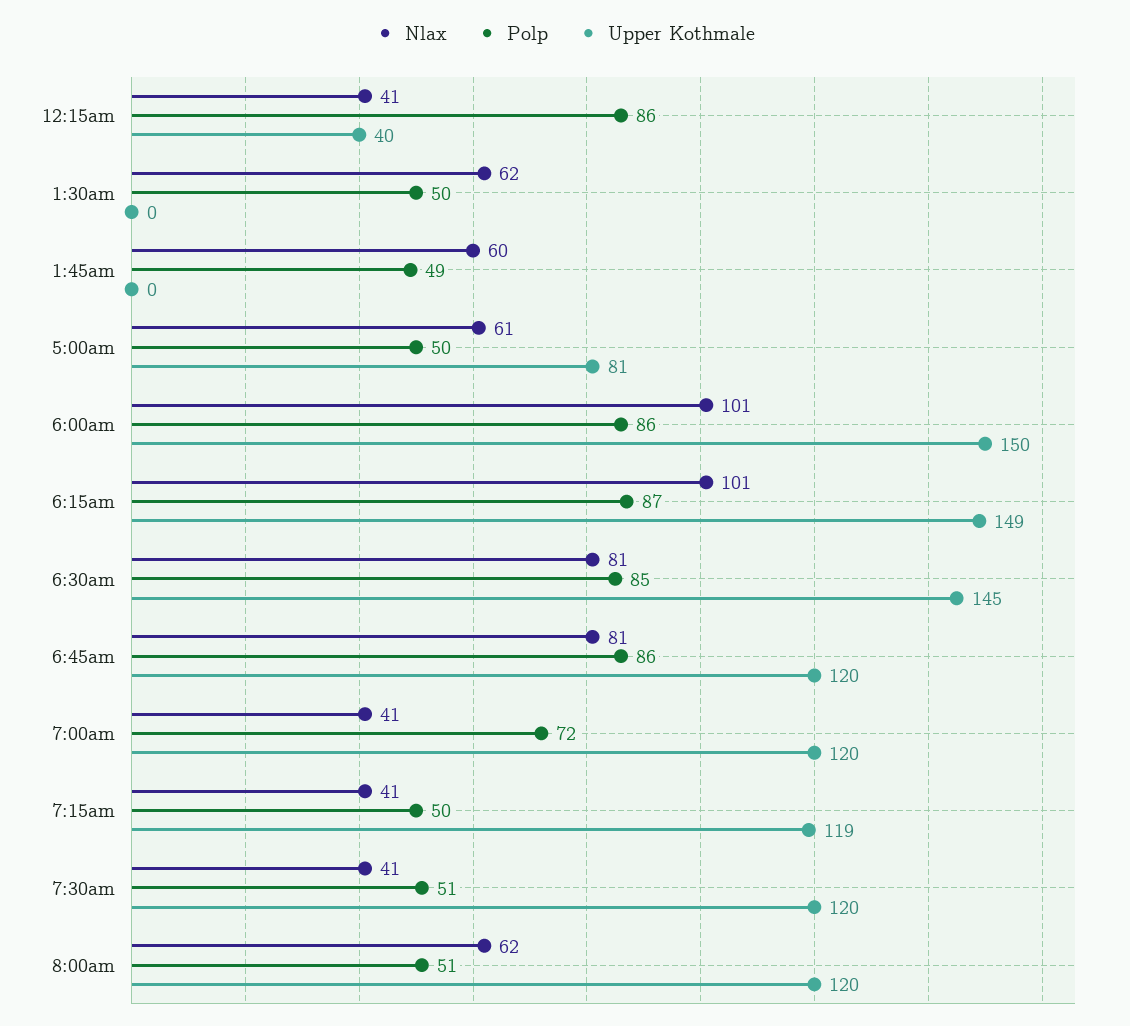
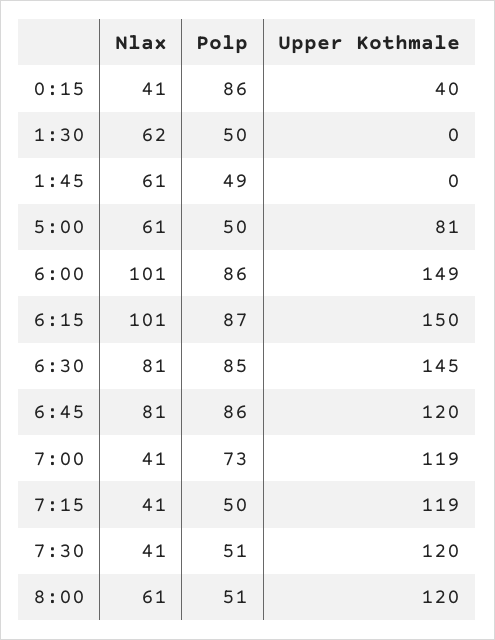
  {
    "Nlax": {
      "12:15am": 41,
      "1:30am": 62,
-     "1:45am": 60,
+     "1:45am": 61,
      "5:00am": 61,
      "6:00am": 101,
      "6:15am": 101,
      "6:30am": 81,
      "6:45am": 81,
      "7:00am": 41,
      "7:15am": 41,
      "7:30am": 41,
-     "8:00am": 62
+     "8:00am": 61
    },
    "Polp": {
      "12:15am": 86,
      "1:30am": 50,
      "1:45am": 49,
      "5:00am": 50,
      "6:00am": 86,
      "6:15am": 87,
      "6:30am": 85,
      "6:45am": 86,
-     "7:00am": 72,
+     "7:00am": 73,
      "7:15am": 50,
      "7:30am": 51,
      "8:00am": 51
    },
    "Upper Kothmale": {
      "12:15am": 40,
      "1:30am": 0,
      "1:45am": 0,
      "5:00am": 81,
-     "6:00am": 150,
+     "6:00am": 149,
-     "6:15am": 149,
+     "6:15am": 150,
      "6:30am": 145,
      "6:45am": 120,
-     "7:00am": 120,
+     "7:00am": 119,
      "7:15am": 119,
      "7:30am": 120,
      "8:00am": 120
    }
  }

